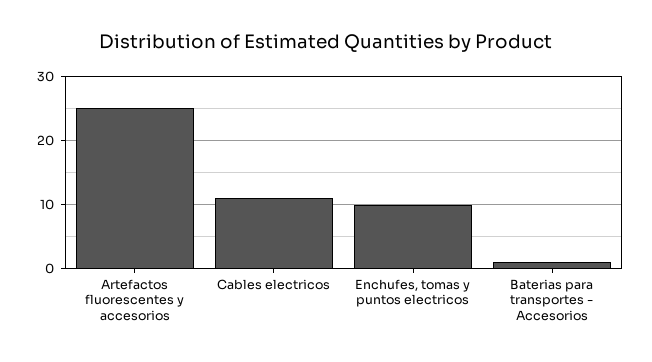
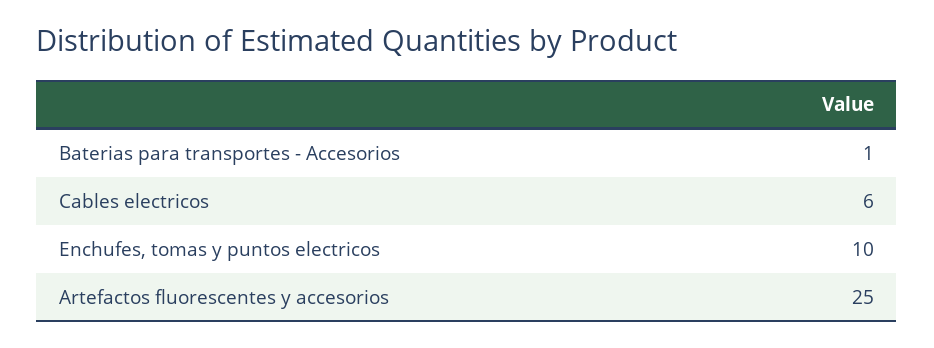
  {
    "Artefactos fluorescentes y accesorios": 25,
-   "Cables electricos": 11,
+   "Cables electricos": 6,
    "Enchufes, tomas y puntos electricos": 10,
    "Baterias para transportes - Accesorios": 1
  }

